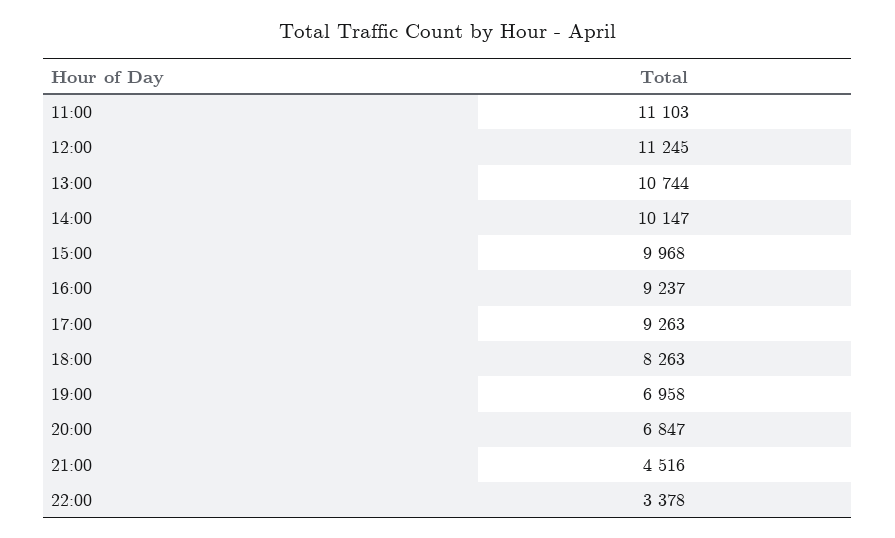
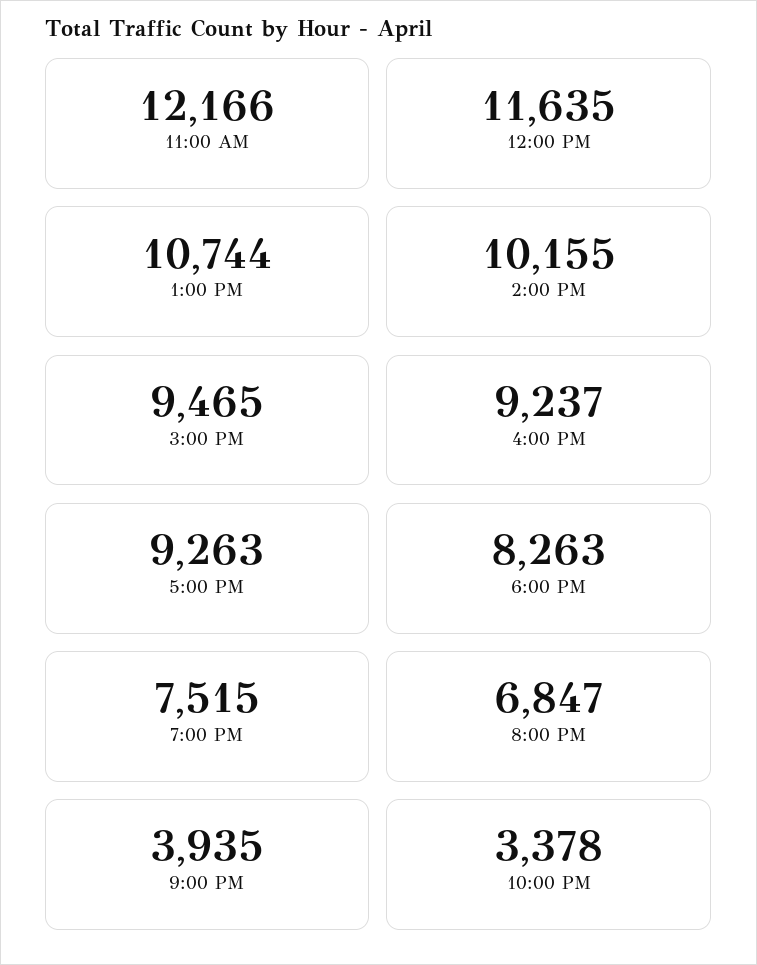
  {
-   "11:00": 11103,
+   "11:00": 12166,
-   "12:00": 11245,
+   "12:00": 11635,
    "13:00": 10744,
-   "14:00": 10147,
+   "14:00": 10155,
-   "15:00": 9968,
+   "15:00": 9465,
    "16:00": 9237,
    "17:00": 9263,
    "18:00": 8263,
-   "19:00": 6958,
+   "19:00": 7515,
    "20:00": 6847,
-   "21:00": 4516,
+   "21:00": 3935,
    "22:00": 3378
  }

